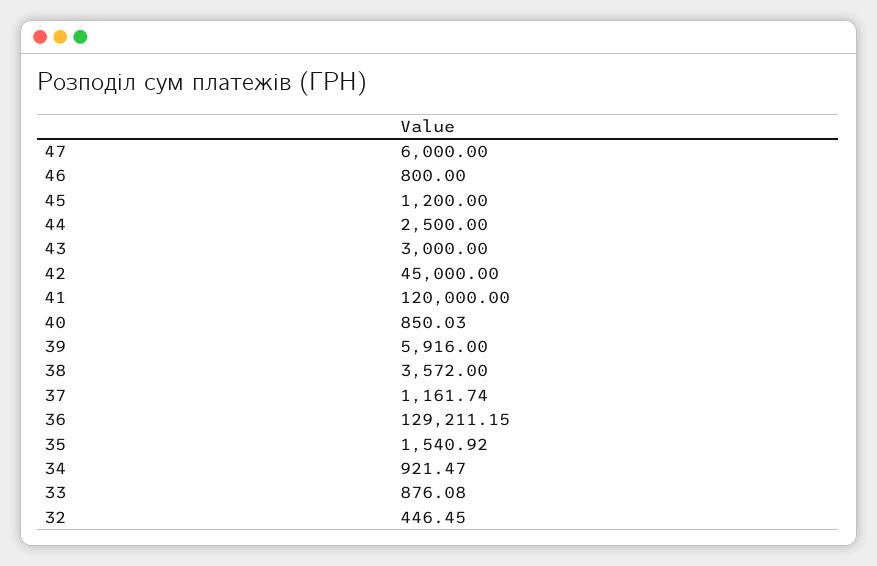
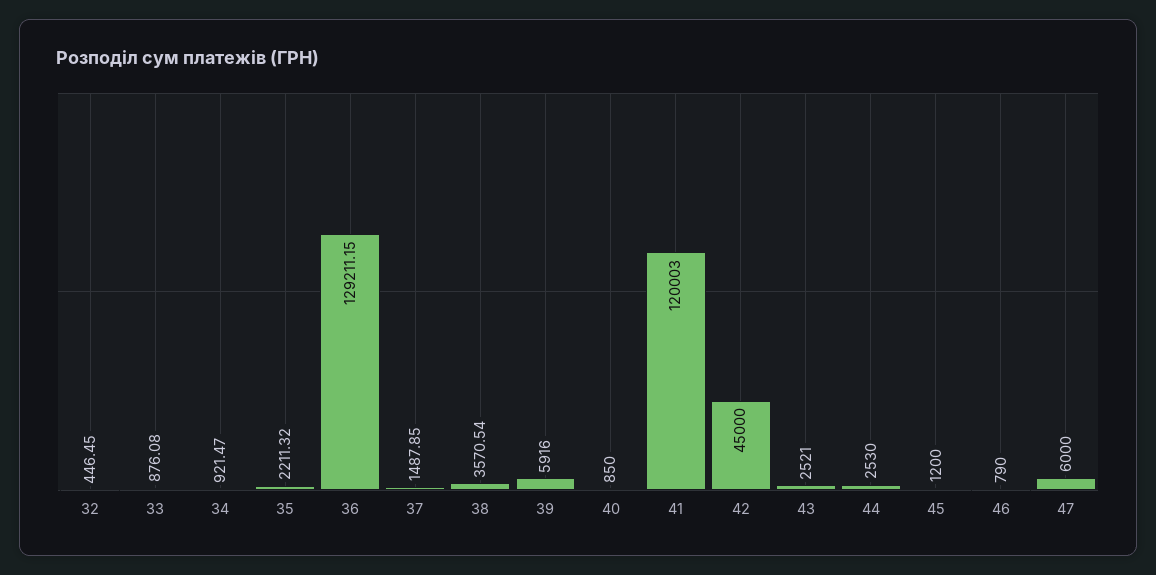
  {
    "47": 6000,
-   "46": 800,
+   "46": 790,
    "45": 1200,
-   "44": 2500,
+   "44": 2530,
-   "43": 3000,
+   "43": 2521,
    "42": 45000,
-   "41": 120000,
+   "41": 120003,
-   "40": 850.03,
+   "40": 850,
    "39": 5916,
-   "38": 3572,
+   "38": 3570.54,
-   "37": 1161.74,
+   "37": 1487.85,
    "36": 129211.15,
-   "35": 1540.92,
+   "35": 2211.32,
    "34": 921.47,
    "33": 876.08,
    "32": 446.45
  }

